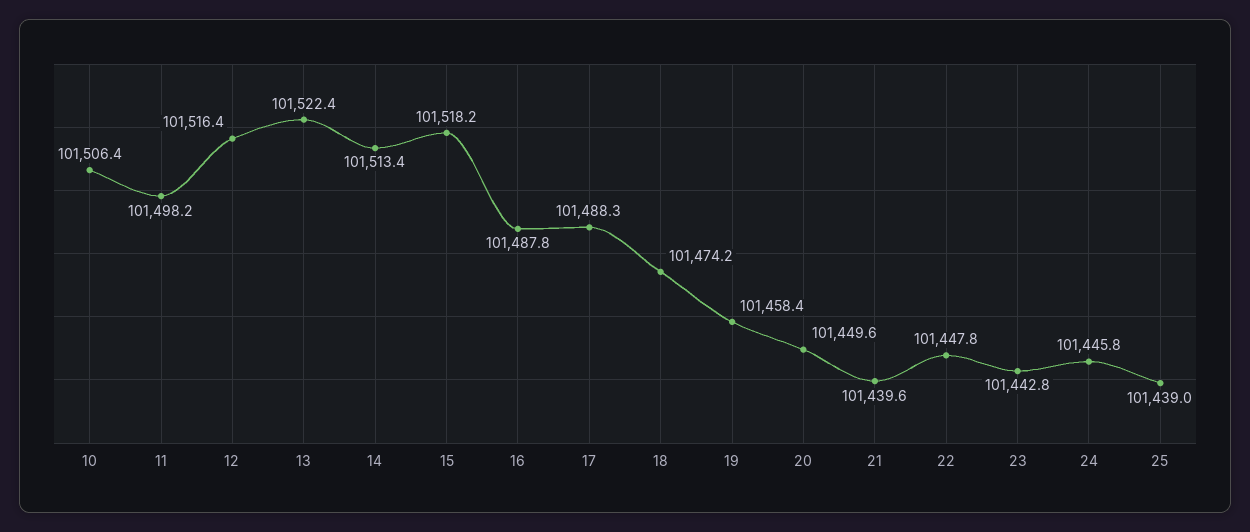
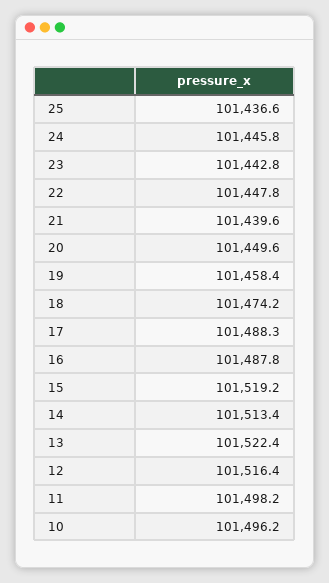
  {
-   "10": 101506.4,
+   "10": 101496.2,
    "11": 101498.2,
    "12": 101516.4,
    "13": 101522.4,
    "14": 101513.4,
-   "15": 101518.2,
+   "15": 101519.2,
    "16": 101487.8,
    "17": 101488.3,
    "18": 101474.2,
    "19": 101458.4,
    "20": 101449.6,
    "21": 101439.6,
    "22": 101447.8,
    "23": 101442.8,
    "24": 101445.8,
-   "25": 101439
+   "25": 101436.6
  }

